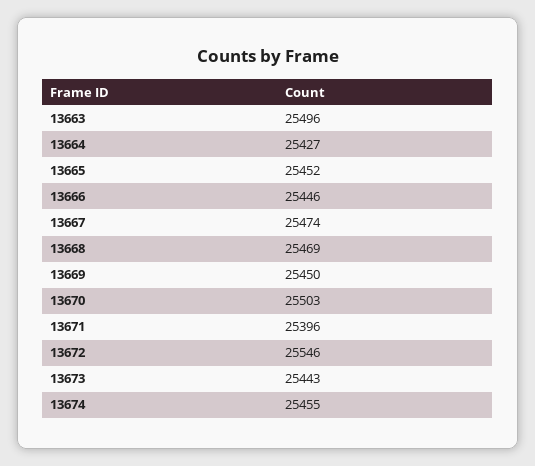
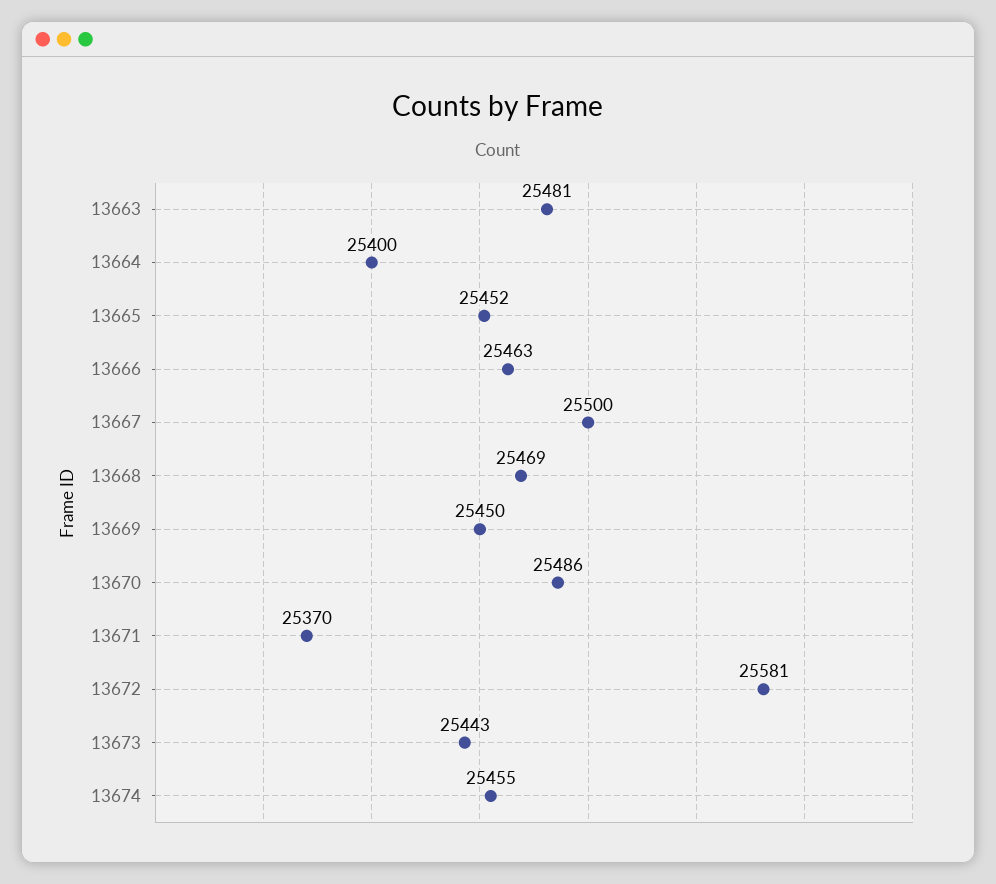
  {
-   "13663": 25496,
+   "13663": 25481,
-   "13664": 25427,
+   "13664": 25400,
    "13665": 25452,
-   "13666": 25446,
+   "13666": 25463,
-   "13667": 25474,
+   "13667": 25500,
    "13668": 25469,
    "13669": 25450,
-   "13670": 25503,
+   "13670": 25486,
-   "13671": 25396,
+   "13671": 25370,
-   "13672": 25546,
+   "13672": 25581,
    "13673": 25443,
    "13674": 25455
  }

